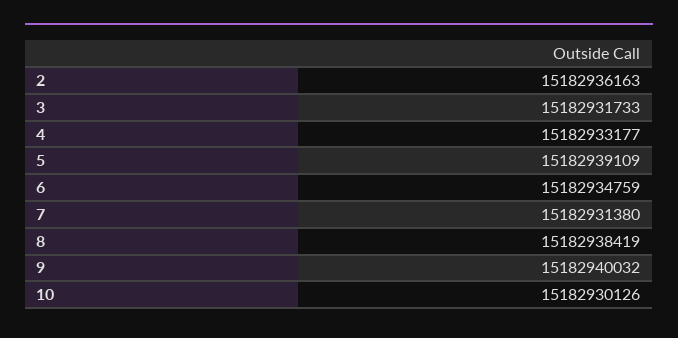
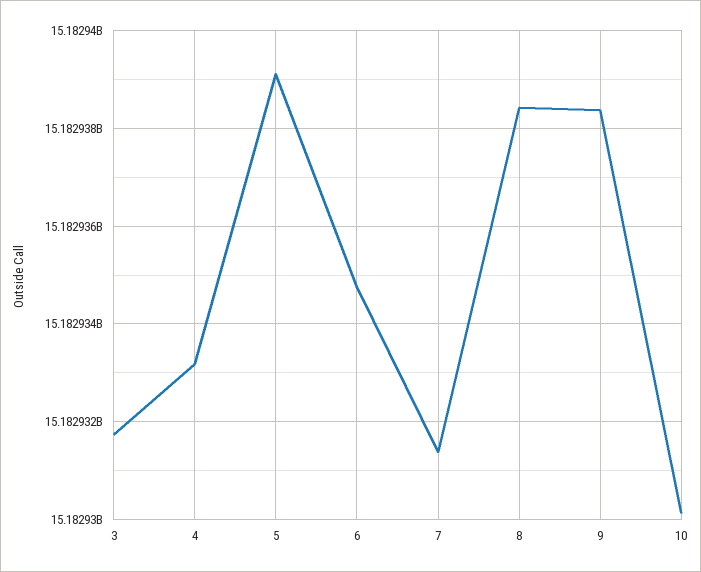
  {
-   "2": 15182936163,
    "3": 15182931733,
    "4": 15182933177,
    "5": 15182939109,
    "6": 15182934759,
    "7": 15182931380,
    "8": 15182938419,
-   "9": 15182940032,
+   "9": 15182938400,
    "10": 15182930126
  }

